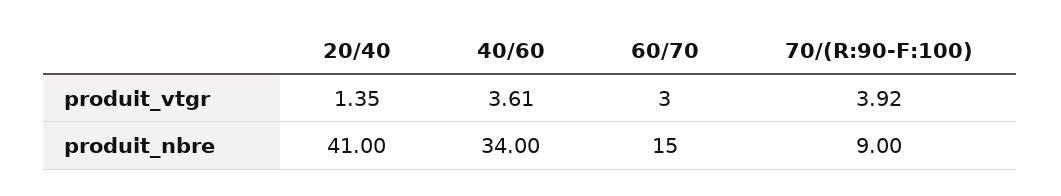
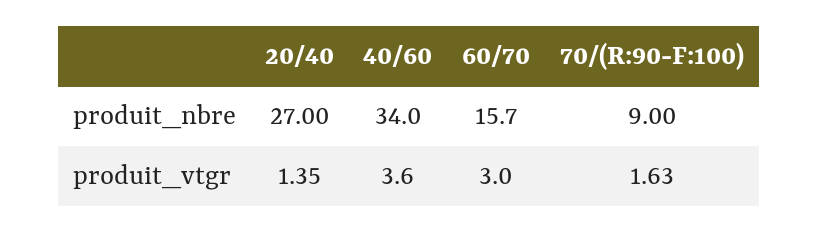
  {
    "20/40": {
      "produit_vtgr": 1.35,
-     "produit_nbre": 41
+     "produit_nbre": 27
    },
    "40/60": {
-     "produit_vtgr": 3.61,
+     "produit_vtgr": 3.6,
      "produit_nbre": 34
    },
    "60/70": {
      "produit_vtgr": 3,
-     "produit_nbre": 15
+     "produit_nbre": 15.7
    },
    "70/(R:90-F:100)": {
-     "produit_vtgr": 3.92,
+     "produit_vtgr": 1.63,
      "produit_nbre": 9
    }
  }

